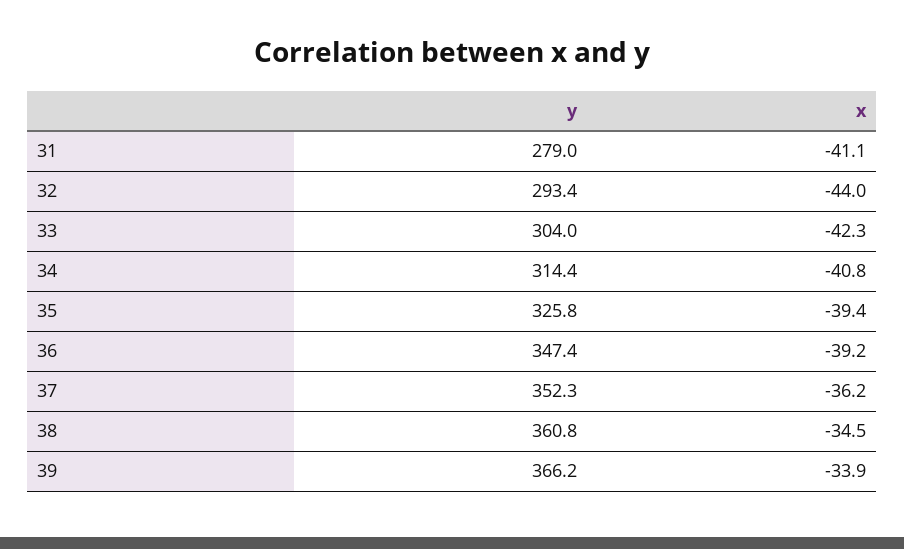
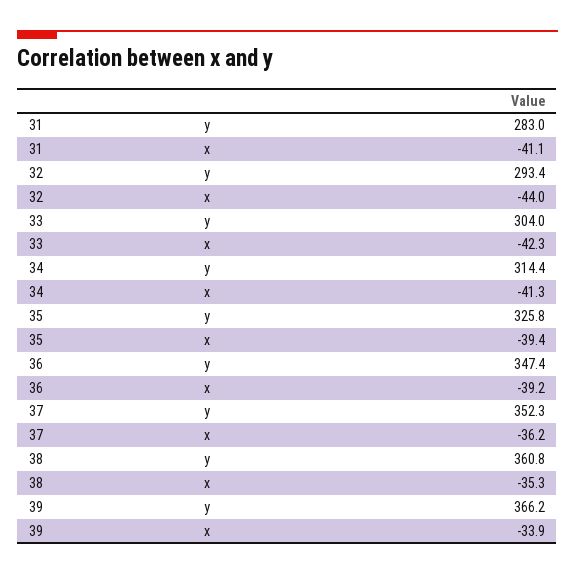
  {
    "y": {
-     "31": 279,
+     "31": 283,
      "32": 293.4,
      "33": 304,
      "34": 314.4,
      "35": 325.8,
      "36": 347.4,
      "37": 352.3,
      "38": 360.8,
      "39": 366.2
    },
    "x": {
      "31": -41.1,
      "32": -44,
      "33": -42.3,
-     "34": -40.8,
+     "34": -41.3,
      "35": -39.4,
      "36": -39.2,
      "37": -36.2,
-     "38": -34.5,
+     "38": -35.3,
      "39": -33.9
    }
  }

